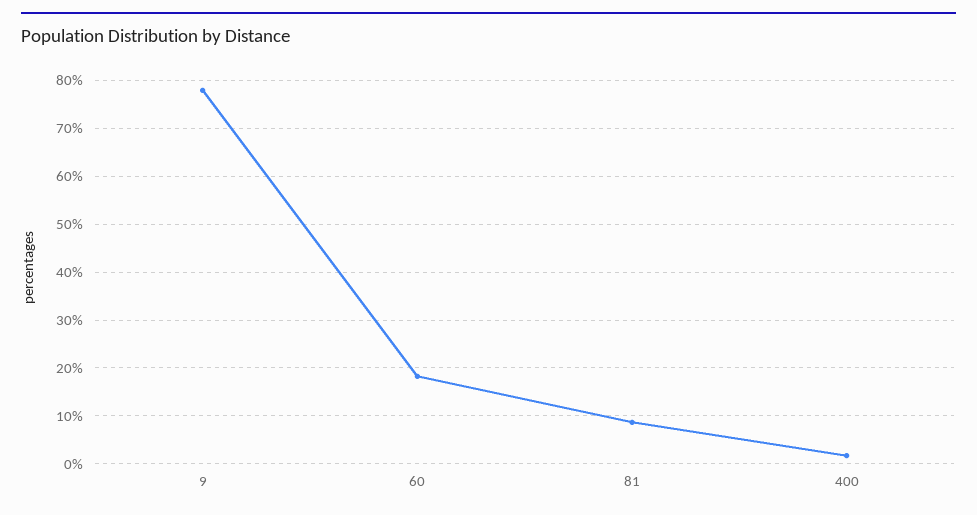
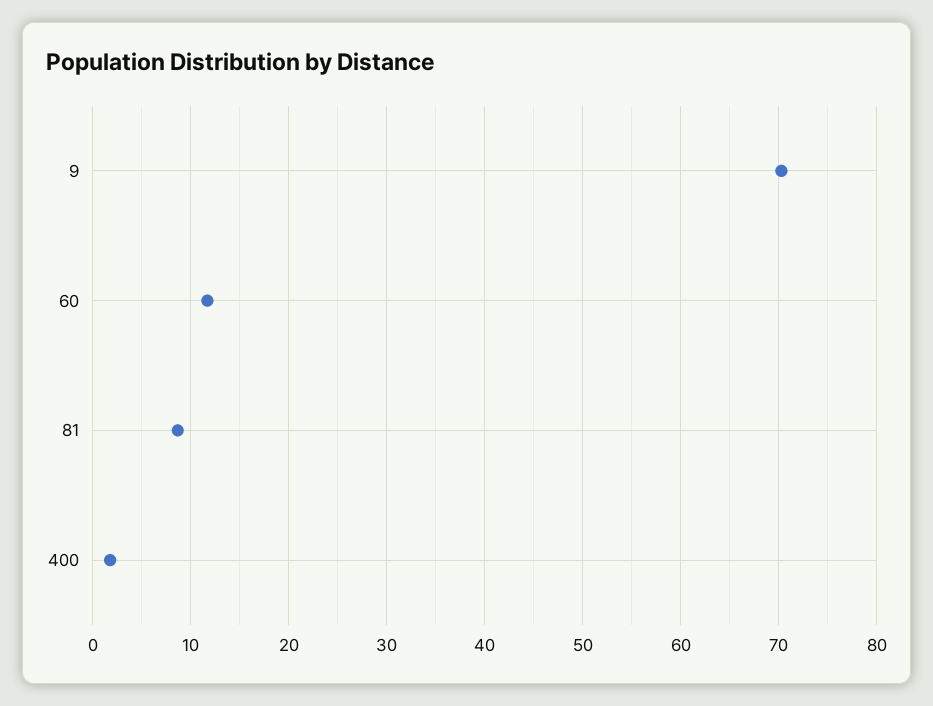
  {
-   "9": 78,
+   "9": 70,
-   "60": 18,
+   "60": 12,
    "81": 9,
    "400": 2
  }

